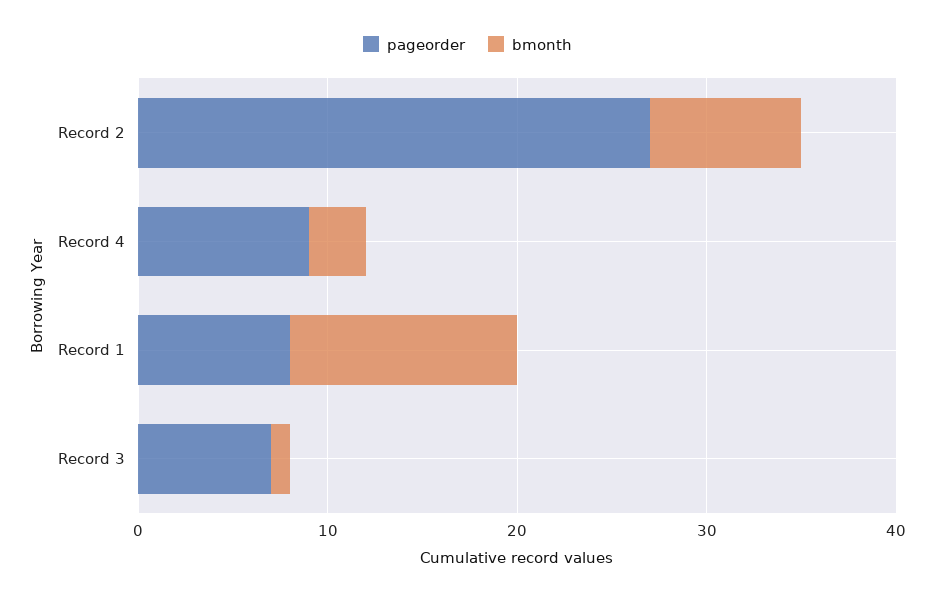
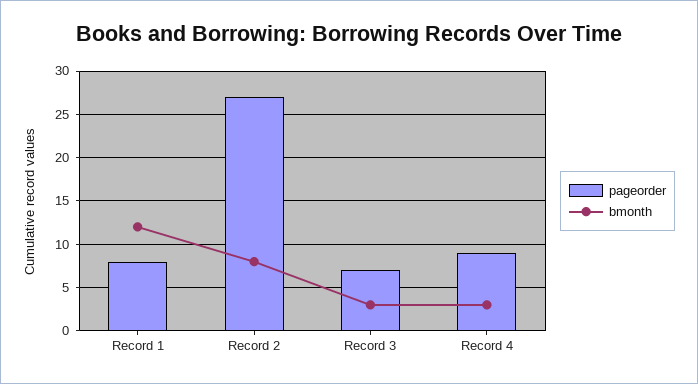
  {
    "pageorder": {
      "Record 2": 27,
      "Record 4": 9,
      "Record 1": 8,
      "Record 3": 7
    },
    "bmonth": {
      "Record 2": 8,
      "Record 4": 3,
      "Record 1": 12,
-     "Record 3": 1
+     "Record 3": 3
    }
  }

